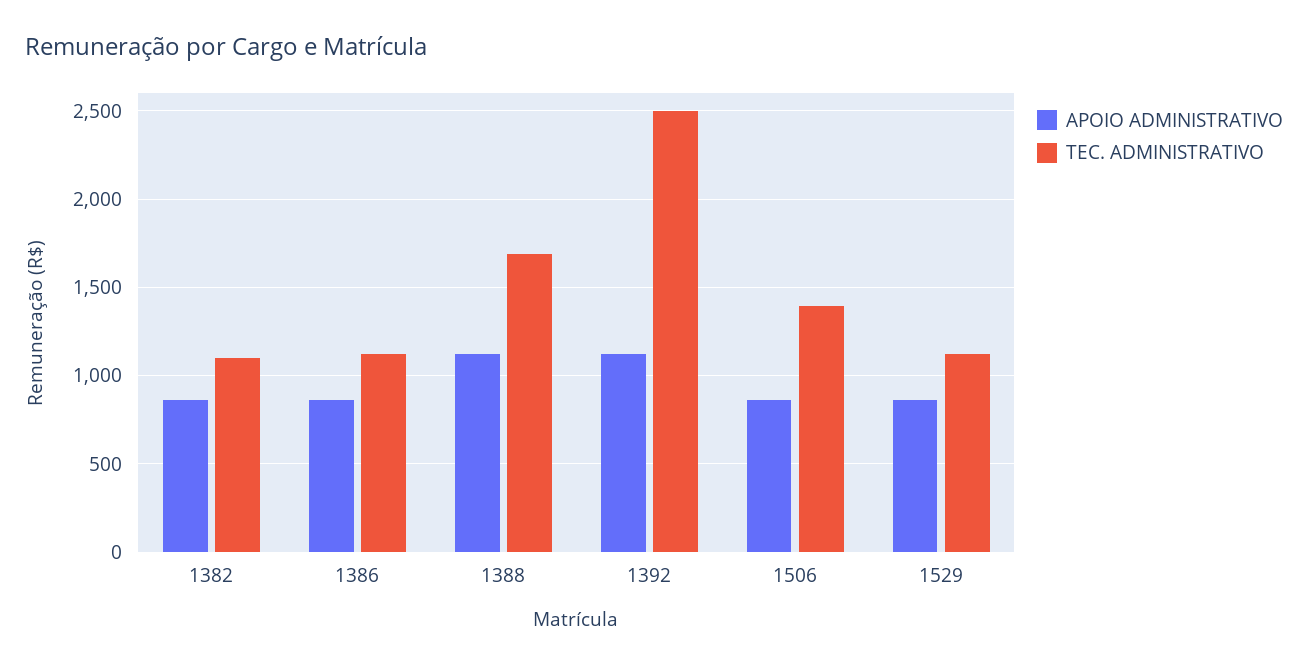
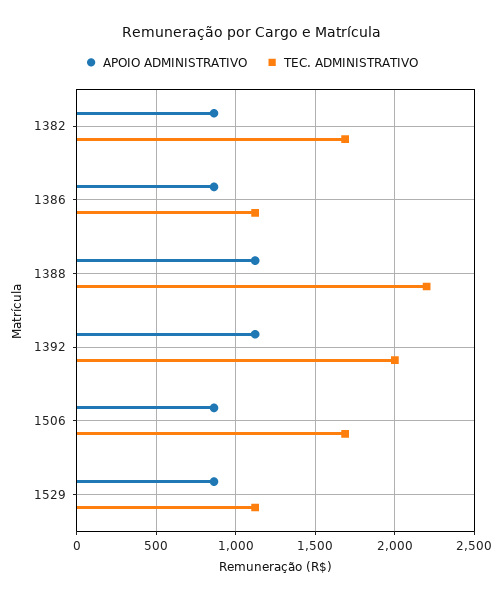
  {
    "APOIO ADMINISTRATIVO": {
      "1382": 850,
      "1386": 850,
      "1388": 1100,
      "1392": 1100,
      "1506": 850,
      "1529": 850
    },
    "TEC. ADMINISTRATIVO": {
-     "1382": 1100,
+     "1382": 1700,
      "1386": 1100,
-     "1388": 1700,
+     "1388": 2200,
-     "1392": 2500,
+     "1392": 2000,
-     "1506": 1400,
+     "1506": 1700,
      "1529": 1100
    }
  }

